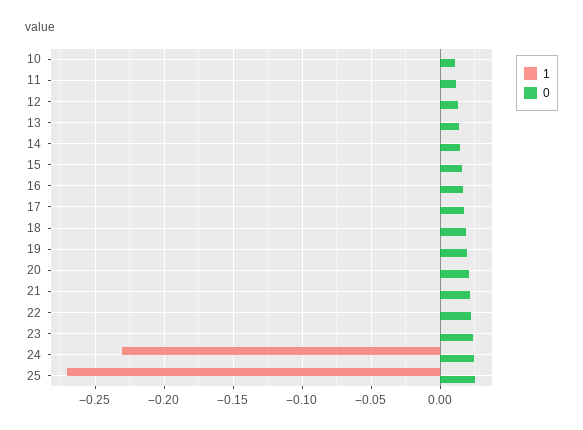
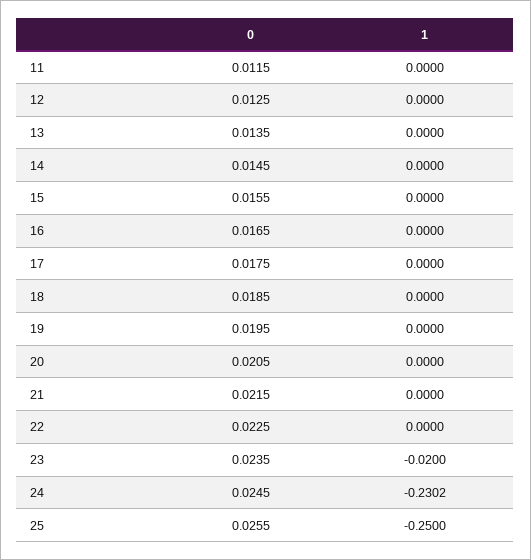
  {
    "1": {
-     "10": 0,
      "11": 0,
      "12": 0,
      "13": 0,
      "14": 0,
      "15": 0,
      "16": 0,
      "17": 0,
      "18": 0,
      "19": 0,
      "20": 0,
      "21": 0,
      "22": 0,
-     "23": 0,
+     "23": -0.02,
      "24": -0.2302,
-     "25": -0.27
+     "25": -0.25
    },
    "0": {
-     "10": 0.01,
      "11": 0.0115,
      "12": 0.0125,
      "13": 0.0135,
      "14": 0.0145,
      "15": 0.0155,
      "16": 0.0165,
      "17": 0.0175,
      "18": 0.0185,
      "19": 0.0195,
      "20": 0.0205,
      "21": 0.0215,
      "22": 0.0225,
      "23": 0.0235,
      "24": 0.0245,
      "25": 0.0255
    }
  }

